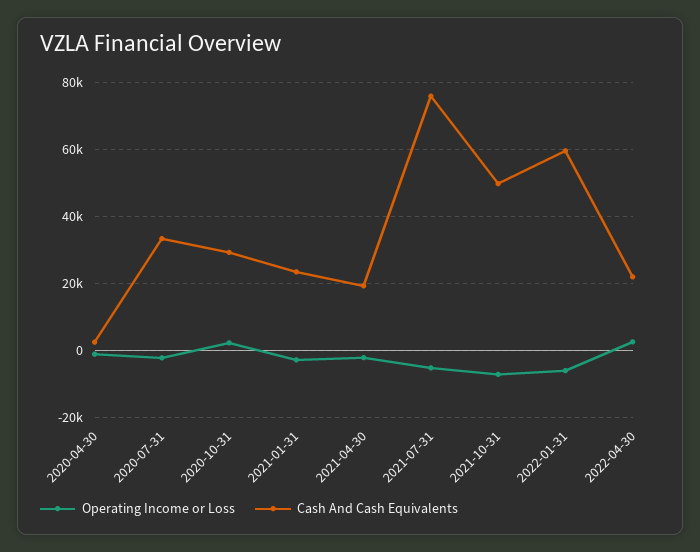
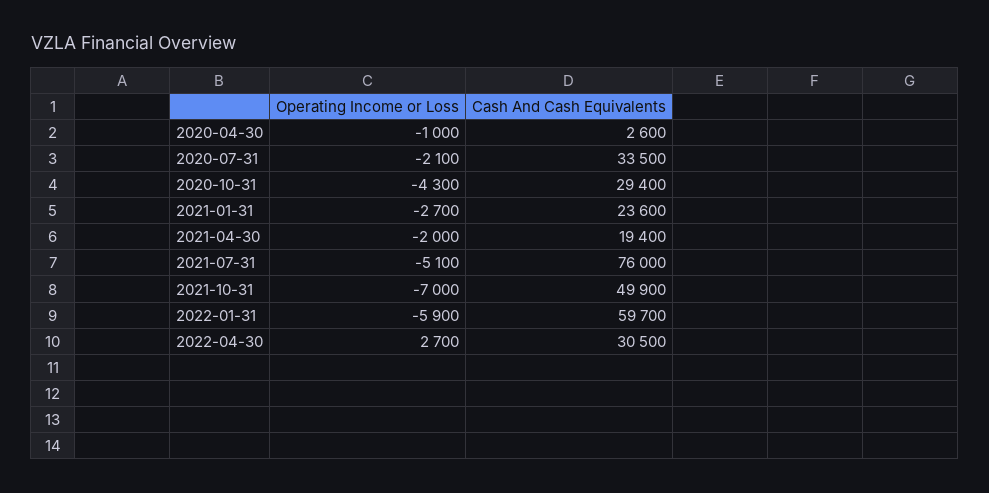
  {
    "Operating Income or Loss": {
      "2020-04-30": -1000,
      "2020-07-31": -2100,
-     "2020-10-31": 2000,
+     "2020-10-31": -4300,
      "2021-01-31": -2700,
      "2021-04-30": -2000,
      "2021-07-31": -5100,
      "2021-10-31": -7000,
      "2022-01-31": -5900,
      "2022-04-30": 2700
    },
    "Cash And Cash Equivalents": {
      "2020-04-30": 2600,
      "2020-07-31": 33500,
      "2020-10-31": 29400,
      "2021-01-31": 23600,
      "2021-04-30": 19400,
      "2021-07-31": 76000,
      "2021-10-31": 49900,
      "2022-01-31": 59700,
-     "2022-04-30": 22000
+     "2022-04-30": 30500
    }
  }

